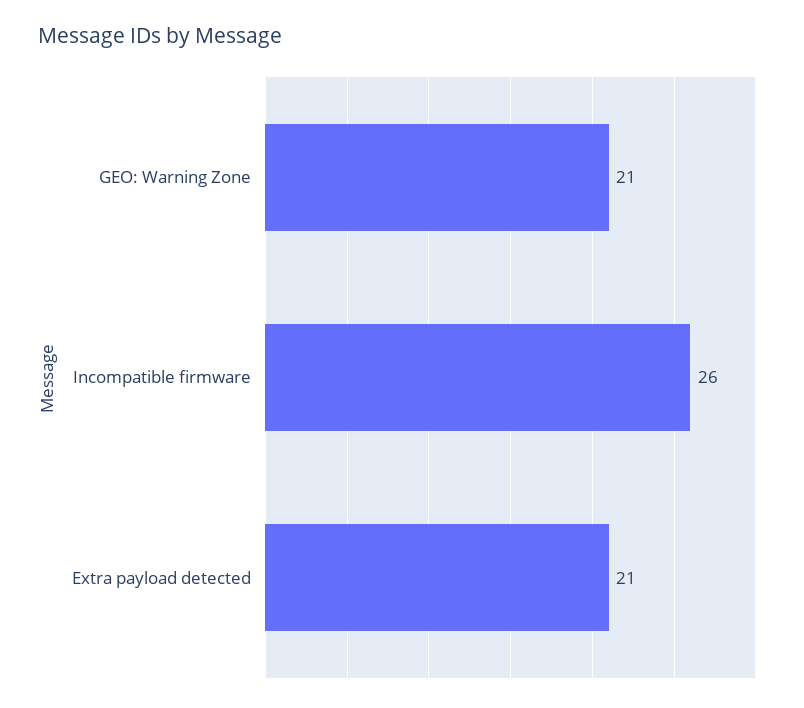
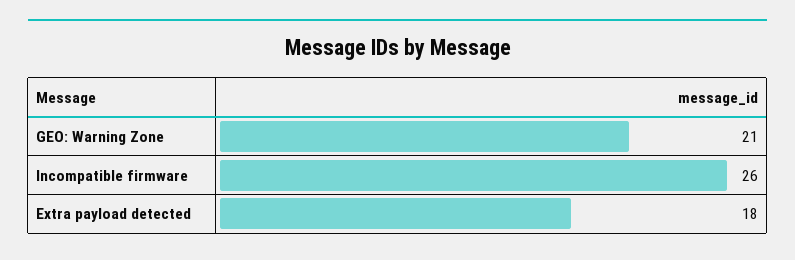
  {
    "GEO: Warning Zone": 21,
    "Incompatible firmware": 26,
-   "Extra payload detected": 21
+   "Extra payload detected": 18
  }

